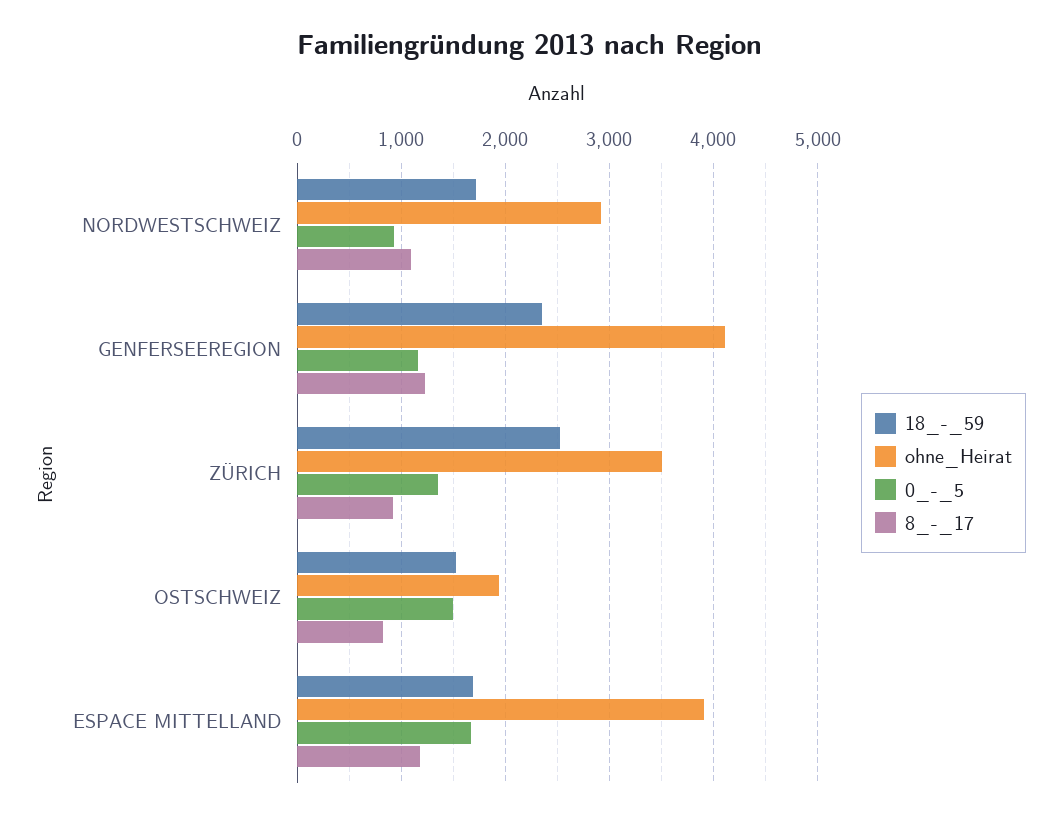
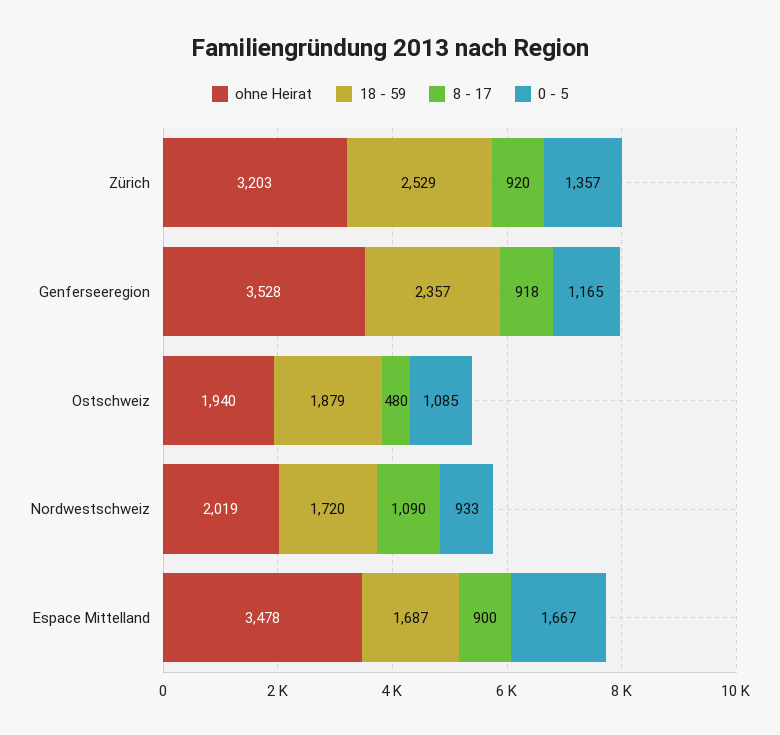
  {
    "18_-_59": {
      "NORDWESTSCHWEIZ": 1720,
      "GENFERSEEREGION": 2357,
      "ZÜRICH": 2529,
-     "OSTSCHWEIZ": 1500,
+     "OSTSCHWEIZ": 1879,
      "ESPACE MITTELLAND": 1687
    },
    "ohne_Heirat": {
-     "NORDWESTSCHWEIZ": 2900,
+     "NORDWESTSCHWEIZ": 2019,
-     "GENFERSEEREGION": 4100,
+     "GENFERSEEREGION": 3528,
-     "ZÜRICH": 3500,
+     "ZÜRICH": 3203,
      "OSTSCHWEIZ": 1940,
-     "ESPACE MITTELLAND": 3900
+     "ESPACE MITTELLAND": 3478
    },
    "0_-_5": {
      "NORDWESTSCHWEIZ": 933,
      "GENFERSEEREGION": 1165,
      "ZÜRICH": 1357,
-     "OSTSCHWEIZ": 1500,
+     "OSTSCHWEIZ": 1085,
      "ESPACE MITTELLAND": 1667
    },
    "8_-_17": {
      "NORDWESTSCHWEIZ": 1090,
-     "GENFERSEEREGION": 1200,
+     "GENFERSEEREGION": 918,
      "ZÜRICH": 920,
-     "OSTSCHWEIZ": 800,
+     "OSTSCHWEIZ": 480,
-     "ESPACE MITTELLAND": 1200
+     "ESPACE MITTELLAND": 900
    }
  }

